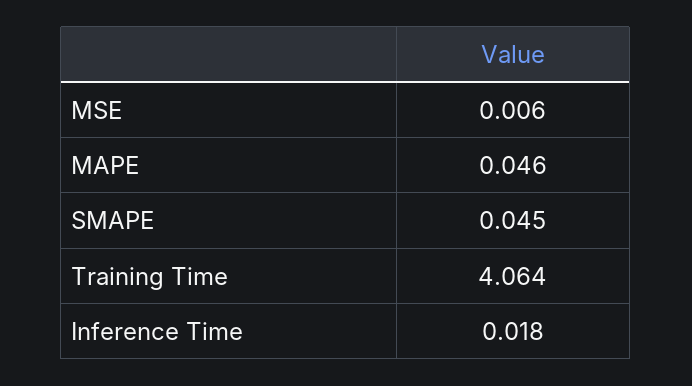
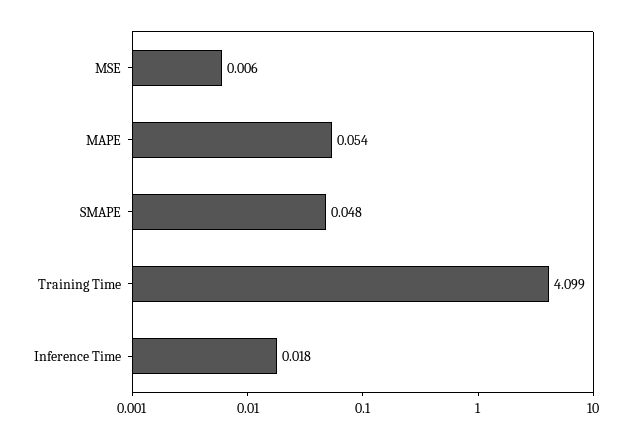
  {
    "MSE": 0.006,
-   "MAPE": 0.046,
+   "MAPE": 0.054,
-   "SMAPE": 0.045,
+   "SMAPE": 0.048,
-   "Training Time": 4.064,
+   "Training Time": 4.099,
    "Inference Time": 0.018
  }

